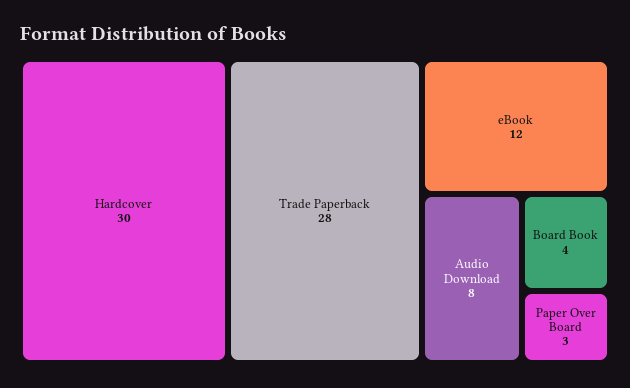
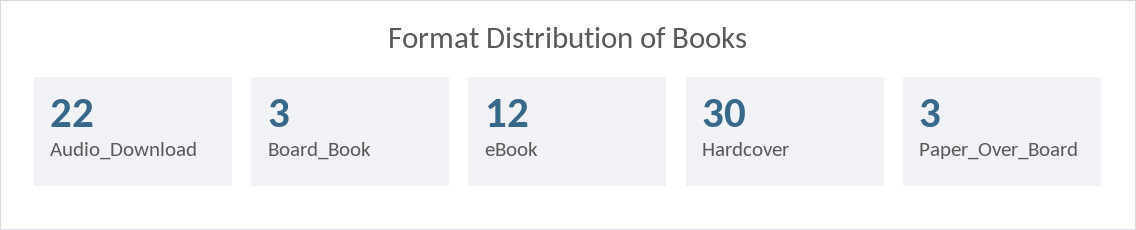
  {
    "Hardcover": 30,
-   "Trade Paperback": 28,
    "eBook": 12,
-   "Audio Download": 8,
+   "Audio Download": 22,
-   "Board Book": 4,
+   "Board Book": 3,
    "Paper Over Board": 3
  }

